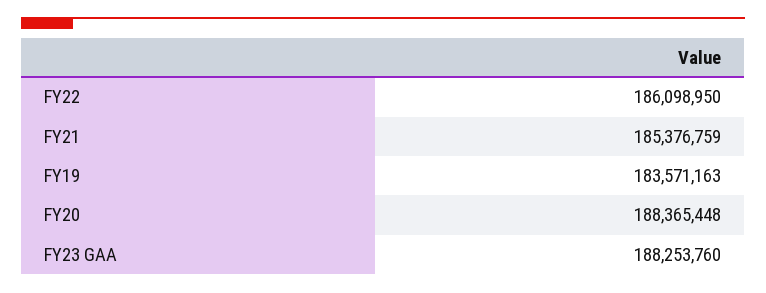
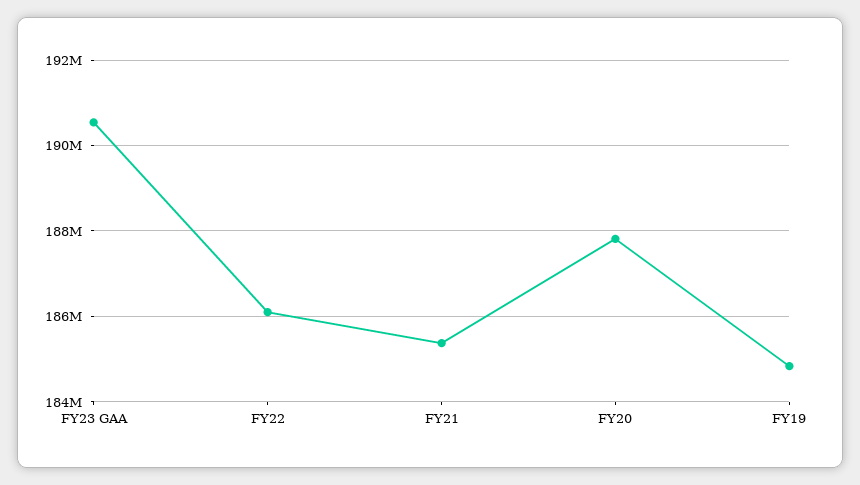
  {
    "FY22": 186098950,
    "FY21": 185376759,
-   "FY19": 183571163,
+   "FY19": 184800000,
-   "FY20": 188365448,
+   "FY20": 187800000,
-   "FY23 GAA": 188253760
+   "FY23 GAA": 190600000
  }

